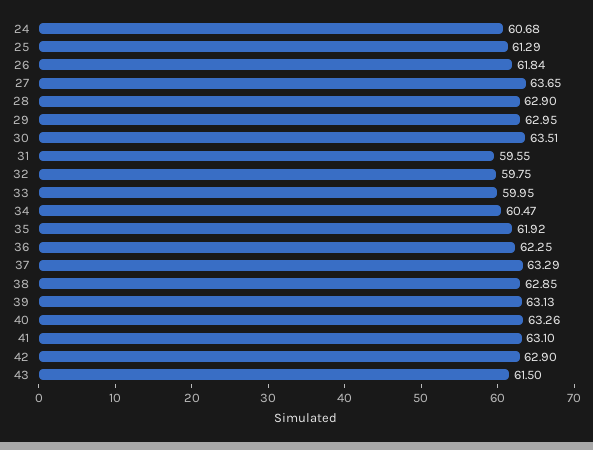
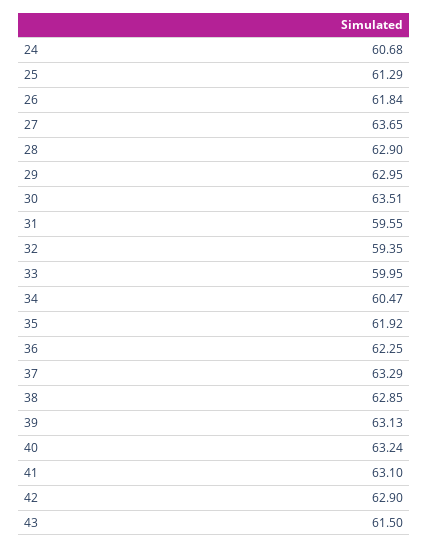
  {
    "24": 60.68,
    "25": 61.29,
    "26": 61.84,
    "27": 63.65,
    "28": 62.9,
    "29": 62.95,
    "30": 63.51,
    "31": 59.55,
-   "32": 59.75,
+   "32": 59.35,
    "33": 59.95,
    "34": 60.47,
    "35": 61.92,
    "36": 62.25,
    "37": 63.29,
    "38": 62.85,
    "39": 63.13,
-   "40": 63.26,
+   "40": 63.24,
    "41": 63.1,
    "42": 62.9,
    "43": 61.5
  }

